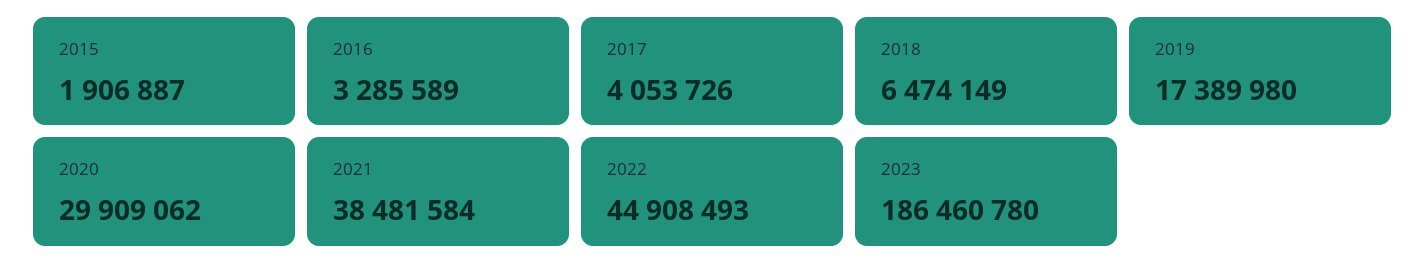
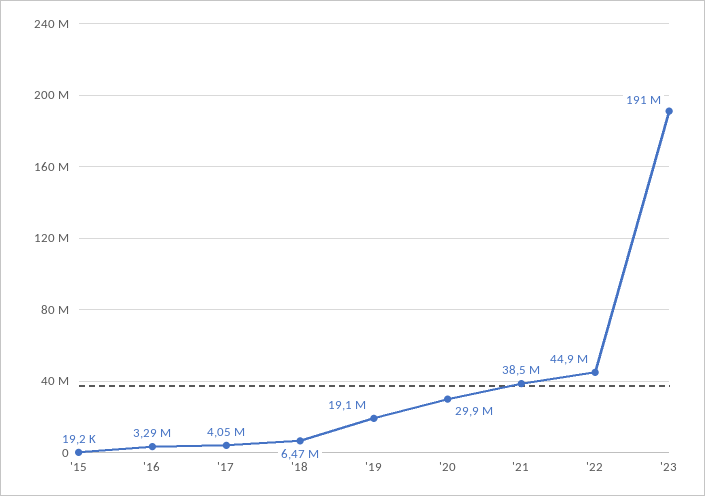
  {
-   "2015": 1906887,
+   "2015": 19200,
    "2016": 3285589,
    "2017": 4053726,
    "2018": 6474149,
-   "2019": 17389980,
+   "2019": 19100000,
    "2020": 29909062,
    "2021": 38481584,
    "2022": 44908493,
-   "2023": 186460780
+   "2023": 191000000
  }

